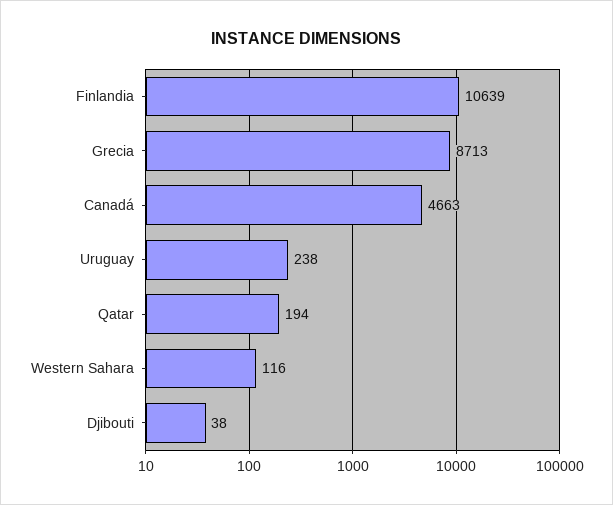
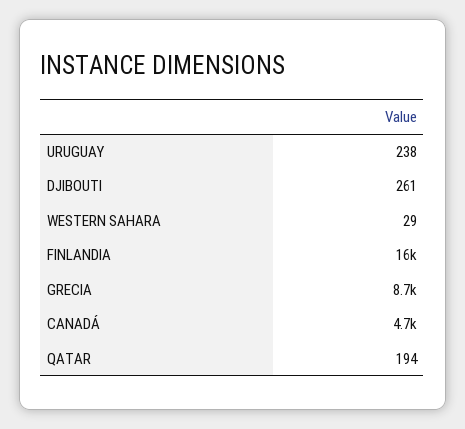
  {
-   "Finlandia": 10639,
+   "Finlandia": 16000,
    "Grecia": 8713,
    "Canadá": 4663,
    "Uruguay": 238,
    "Qatar": 194,
-   "Western Sahara": 116,
+   "Western Sahara": 29,
-   "Djibouti": 38
+   "Djibouti": 261
  }

